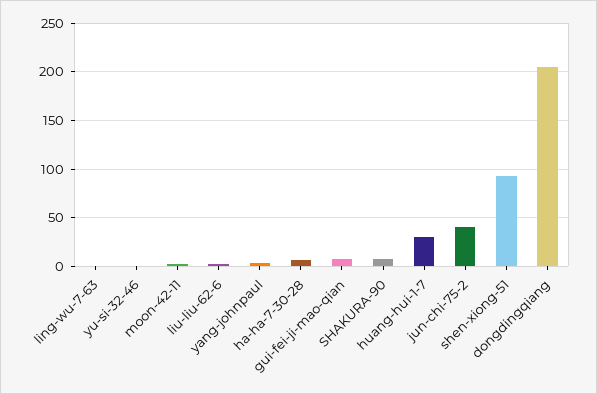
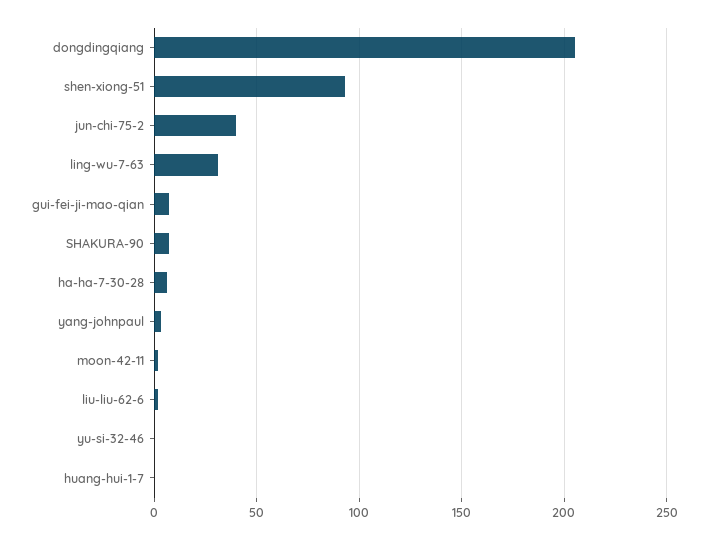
  {
-   "ling-wu-7-63": 0,
+   "ling-wu-7-63": 30,
    "yu-si-32-46": 0,
    "moon-42-11": 0,
    "liu-liu-62-6": 0,
    "yang-johnpaul": 5,
    "ha-ha-7-30-28": 5,
    "gui-fei-ji-mao-qian": 5,
    "SHAKURA-90": 5,
-   "huang-hui-1-7": 30,
+   "huang-hui-1-7": 0,
    "jun-chi-75-2": 40,
    "shen-xiong-51": 95,
    "dongdingqiang": 205
  }

